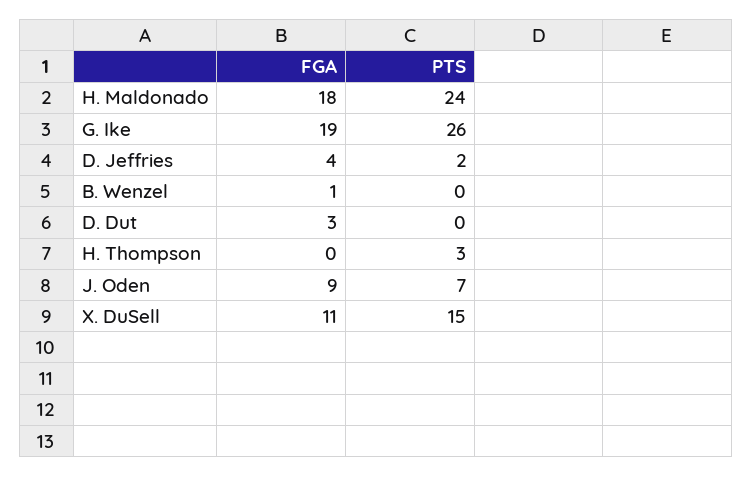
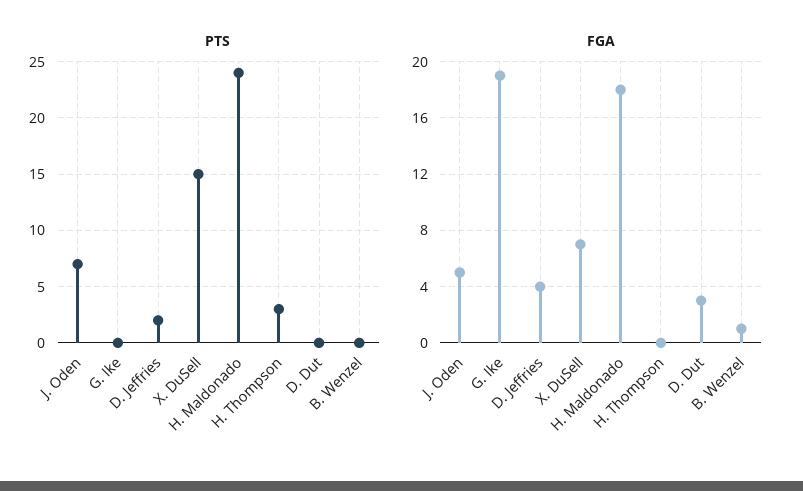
  {
    "FGA": {
      "H. Maldonado": 18,
      "G. Ike": 19,
      "D. Jeffries": 4,
      "B. Wenzel": 1,
      "D. Dut": 3,
      "H. Thompson": 0,
-     "J. Oden": 9,
+     "J. Oden": 5,
-     "X. DuSell": 11
+     "X. DuSell": 7
    },
    "PTS": {
      "H. Maldonado": 24,
-     "G. Ike": 26,
+     "G. Ike": 0,
      "D. Jeffries": 2,
      "B. Wenzel": 0,
      "D. Dut": 0,
      "H. Thompson": 3,
      "J. Oden": 7,
      "X. DuSell": 15
    }
  }

